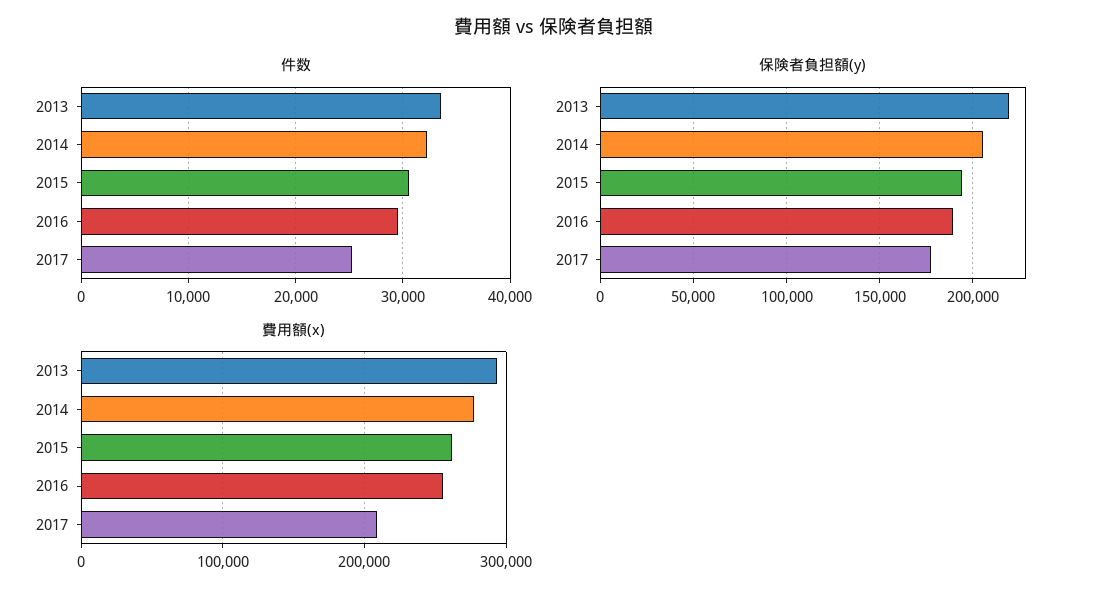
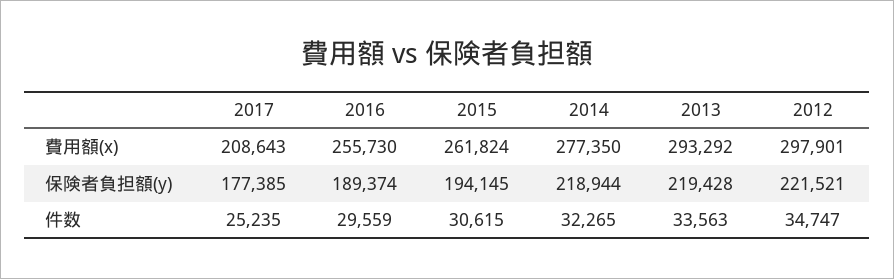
  {
    "件数": {
      "2013": 33563,
      "2014": 32265,
      "2015": 30615,
      "2016": 29559,
-     "2017": 25235
+     "2017": 25235,
+     "2012": 34747
    },
    "保険者負担額(y)": {
      "2013": 219428,
-     "2014": 205000,
+     "2014": 218944,
      "2015": 194145,
      "2016": 189374,
-     "2017": 177385
+     "2017": 177385,
+     "2012": 221521
    },
    "費用額(x)": {
      "2013": 293292,
      "2014": 277350,
      "2015": 261824,
      "2016": 255730,
-     "2017": 208643
+     "2017": 208643,
+     "2012": 297901
    }
  }

